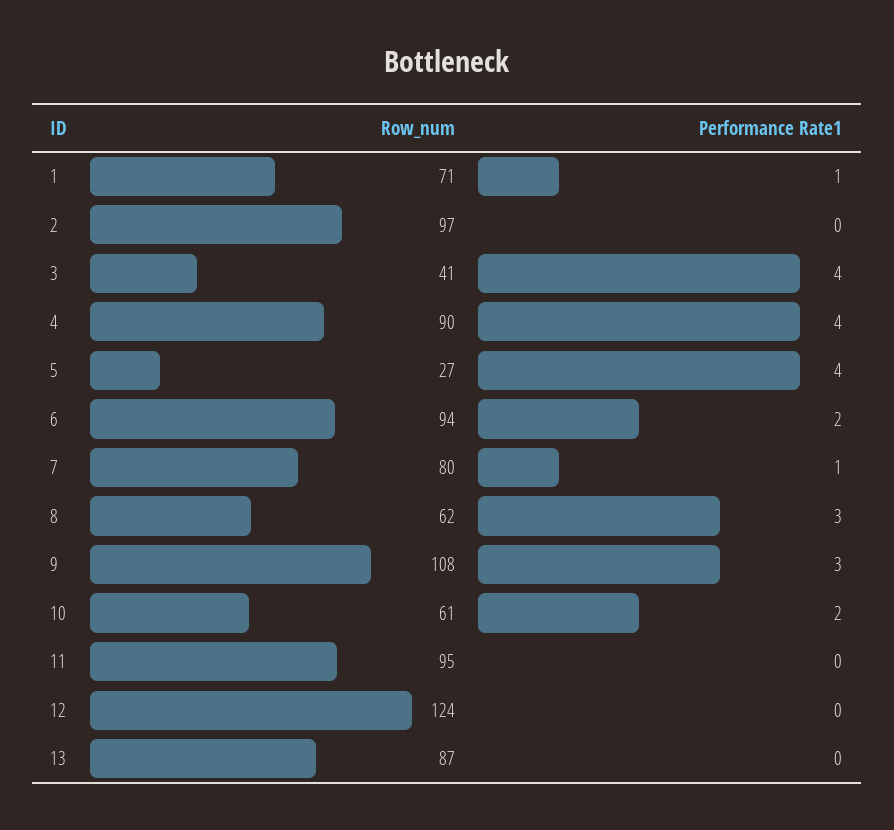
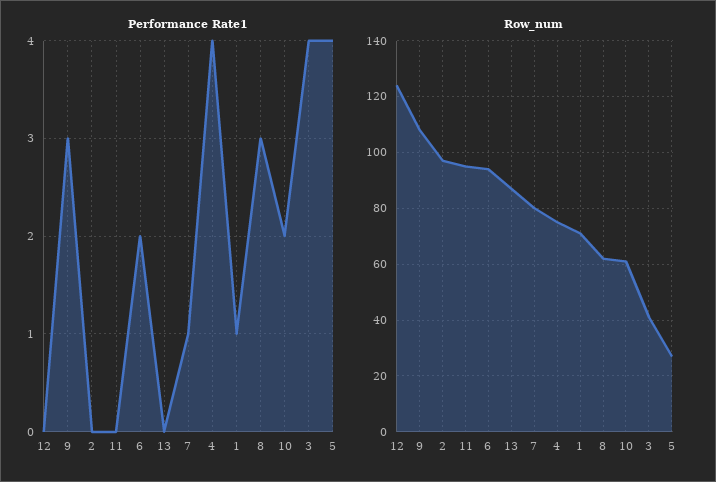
  {
    "Row_num": {
      "1": 71,
      "2": 97,
      "3": 41,
-     "4": 90,
+     "4": 75,
      "5": 27,
      "6": 94,
      "7": 80,
      "8": 62,
      "9": 108,
      "10": 61,
      "11": 95,
      "12": 124,
      "13": 87
    },
    "Performance Rate1": {
      "1": 1,
      "2": 0,
      "3": 4,
      "4": 4,
      "5": 4,
      "6": 2,
      "7": 1,
      "8": 3,
      "9": 3,
      "10": 2,
      "11": 0,
      "12": 0,
      "13": 0
    }
  }

